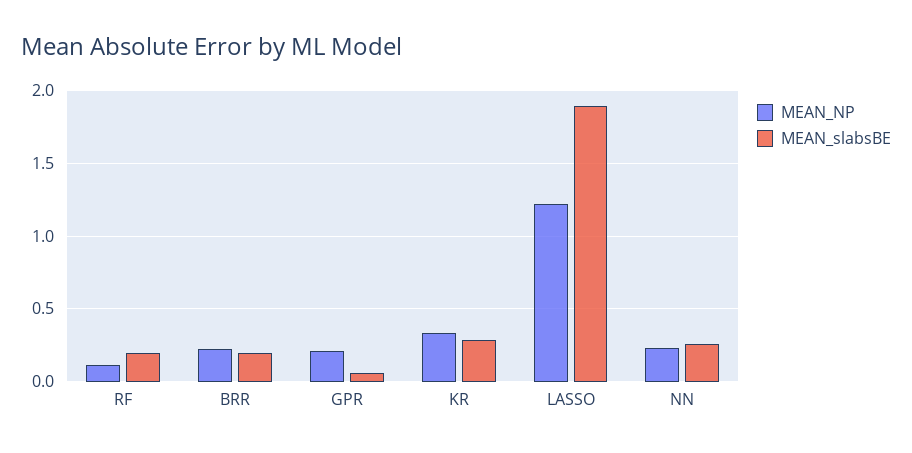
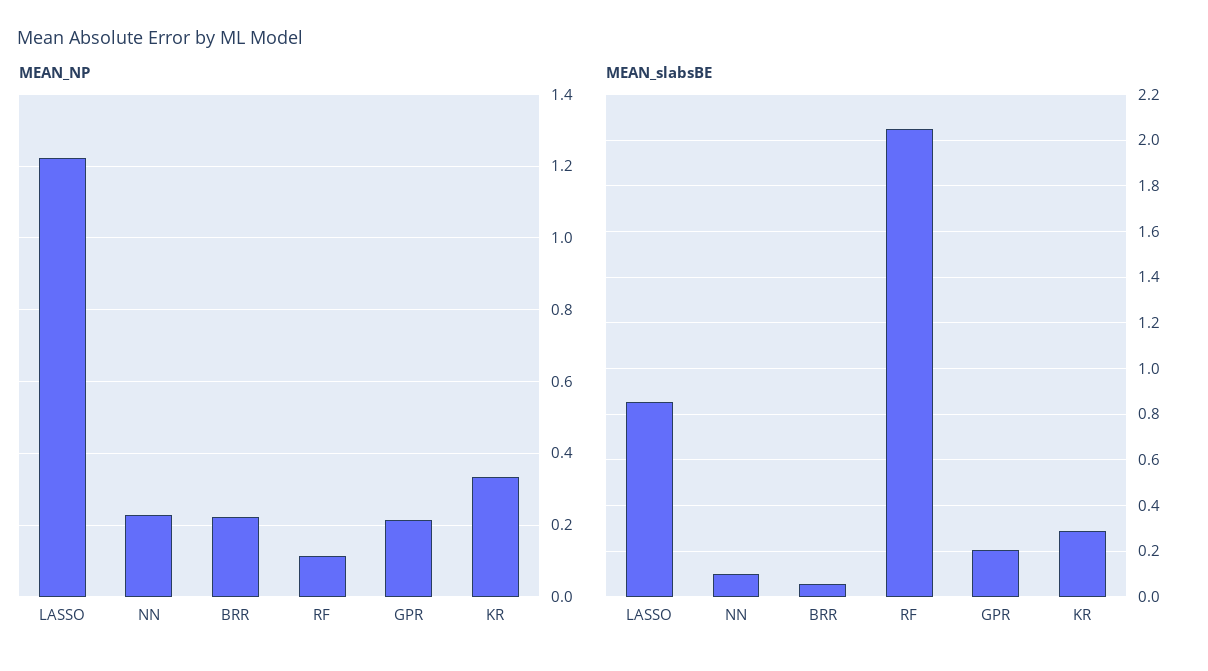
  {
    "MEAN_NP": {
      "RF": 0.12,
      "BRR": 0.22,
      "GPR": 0.22,
      "KR": 0.34,
      "LASSO": 1.22,
      "NN": 0.22
    },
    "MEAN_slabsBE": {
-     "RF": 0.2,
+     "RF": 2.05,
-     "BRR": 0.2,
+     "BRR": 0.05,
-     "GPR": 0.05,
+     "GPR": 0.2,
      "KR": 0.3,
-     "LASSO": 1.9,
+     "LASSO": 0.85,
-     "NN": 0.25
+     "NN": 0.1
    }
  }

